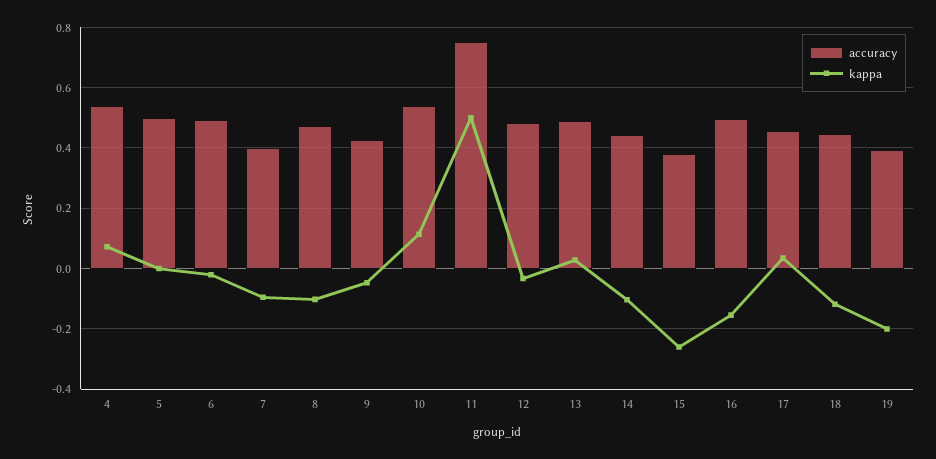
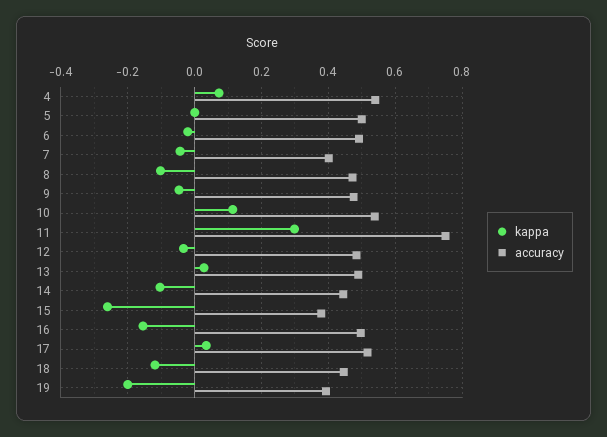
  {
    "accuracy": {
      "4": 0.54,
      "5": 0.5,
      "6": 0.5,
      "7": 0.4,
      "8": 0.48,
-     "9": 0.42,
+     "9": 0.48,
      "10": 0.54,
      "11": 0.76,
      "12": 0.48,
      "13": 0.48,
      "14": 0.44,
      "15": 0.38,
      "16": 0.5,
-     "17": 0.46,
+     "17": 0.52,
      "18": 0.44,
      "19": 0.4
    },
    "kappa": {
      "4": 0.08,
      "5": 0,
      "6": -0.02,
-     "7": -0.1,
+     "7": -0.04,
      "8": -0.1,
      "9": -0.04,
      "10": 0.12,
-     "11": 0.5,
+     "11": 0.3,
      "12": -0.04,
      "13": 0.02,
      "14": -0.1,
      "15": -0.26,
      "16": -0.16,
      "17": 0.04,
      "18": -0.12,
      "19": -0.2
    }
  }

